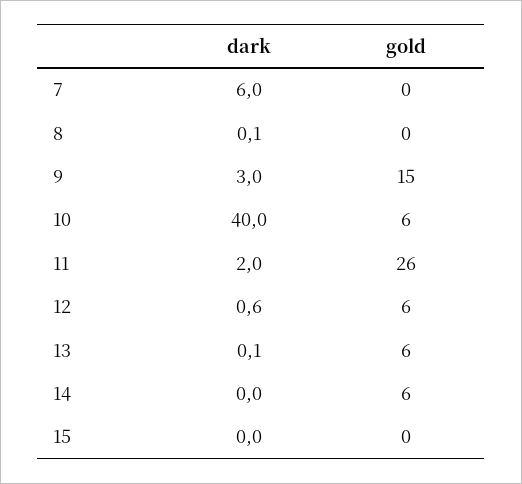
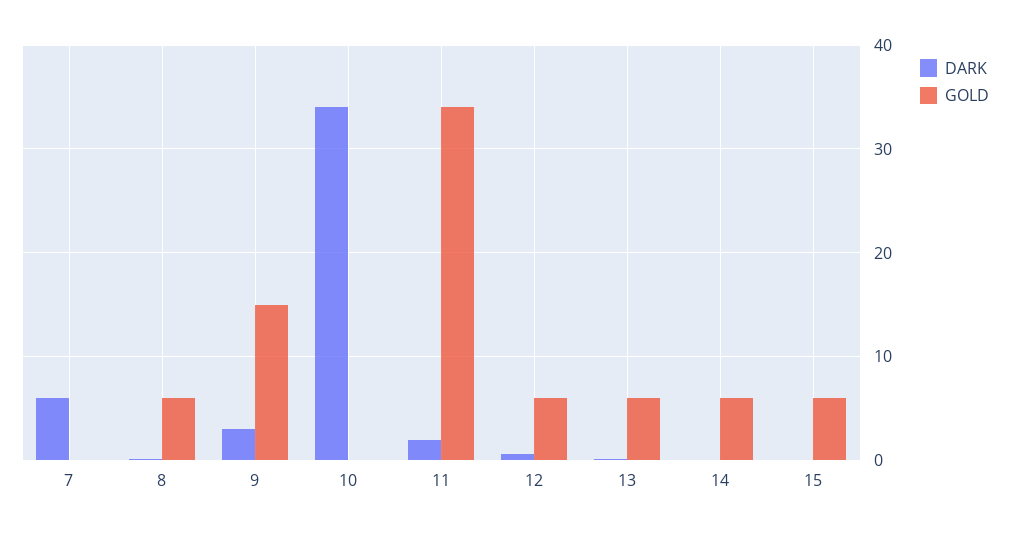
  {
    "dark": {
      "7": 6,
      "8": 0.1,
      "9": 3,
-     "10": 40,
+     "10": 34,
      "11": 2,
      "12": 0.6,
      "13": 0.1,
      "14": 0,
      "15": 0
    },
    "gold": {
      "7": 0,
-     "8": 0,
+     "8": 6,
      "9": 15,
-     "10": 6,
+     "10": 0,
-     "11": 26,
+     "11": 34,
      "12": 6,
      "13": 6,
      "14": 6,
-     "15": 0
+     "15": 6
    }
  }

